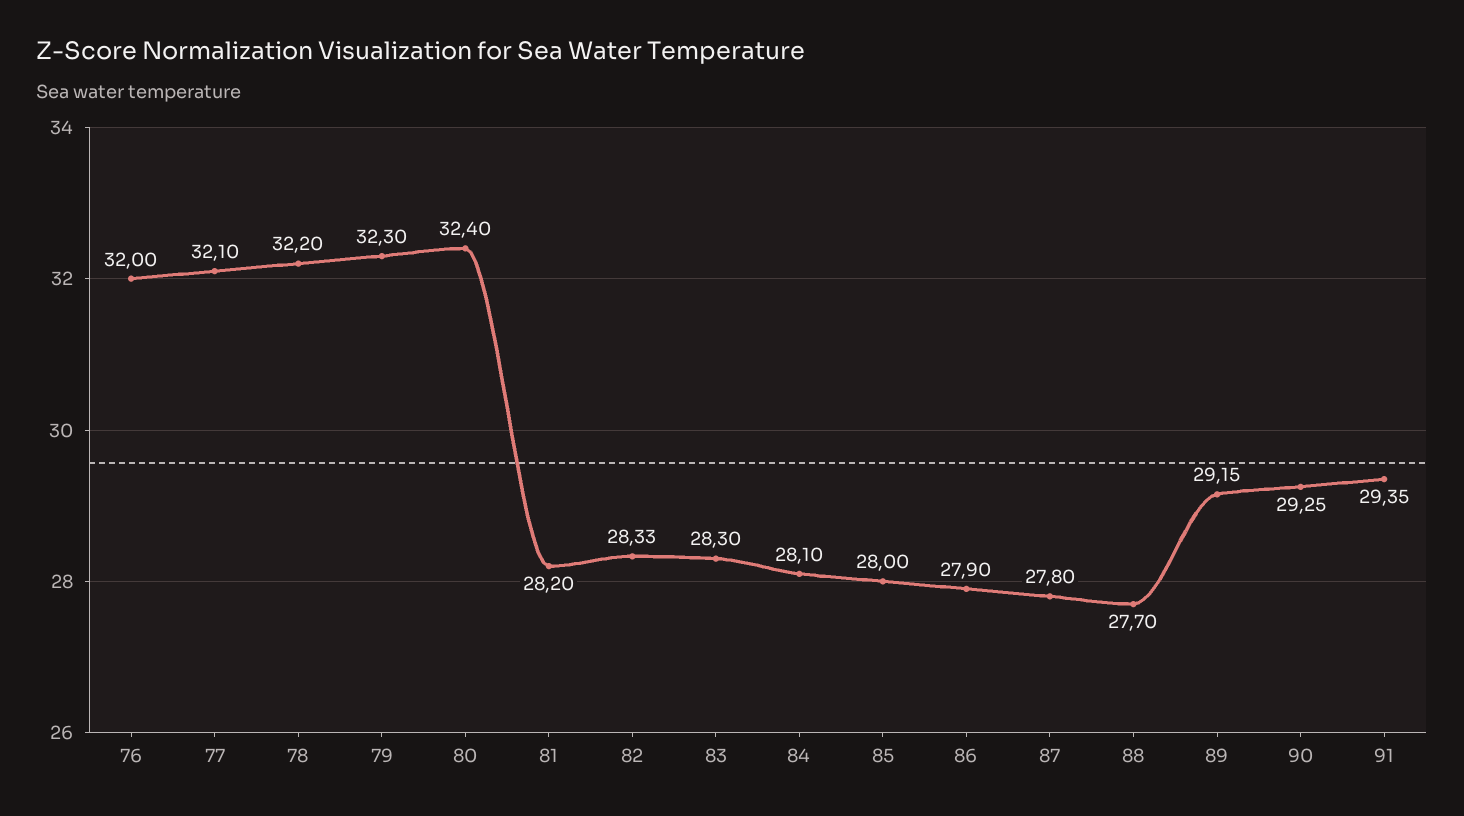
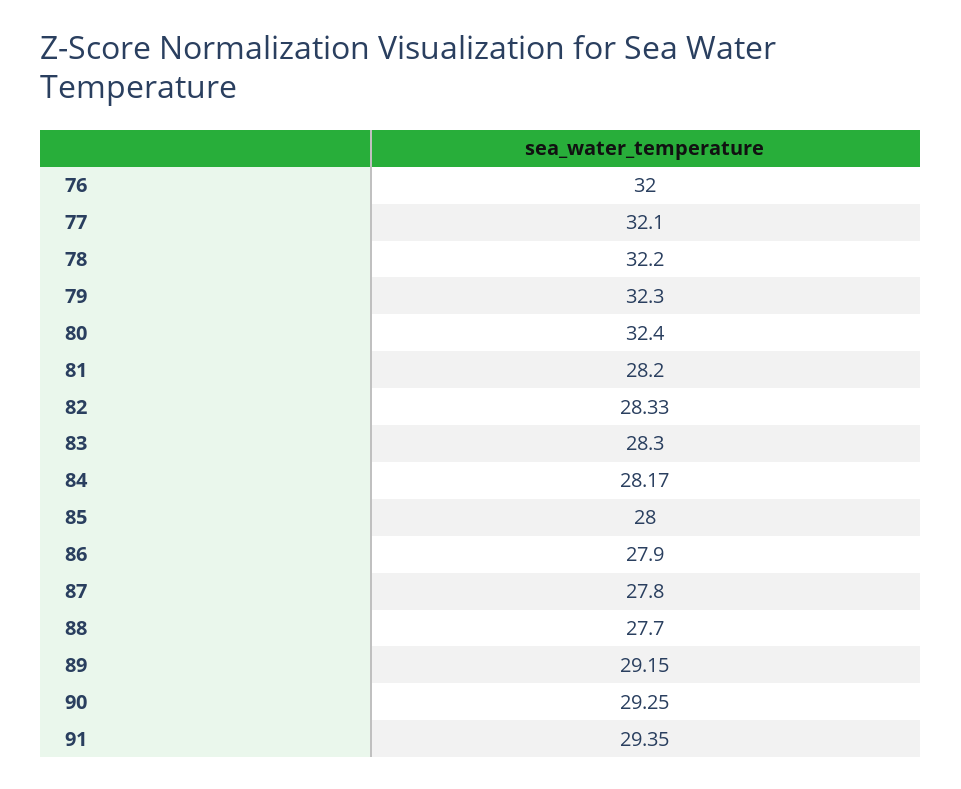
  {
    "76": 32,
    "77": 32.1,
    "78": 32.2,
    "79": 32.3,
    "80": 32.4,
    "81": 28.2,
    "82": 28.33,
    "83": 28.3,
-   "84": 28.1,
+   "84": 28.17,
    "85": 28,
    "86": 27.9,
    "87": 27.8,
    "88": 27.7,
    "89": 29.15,
    "90": 29.25,
    "91": 29.35
  }

